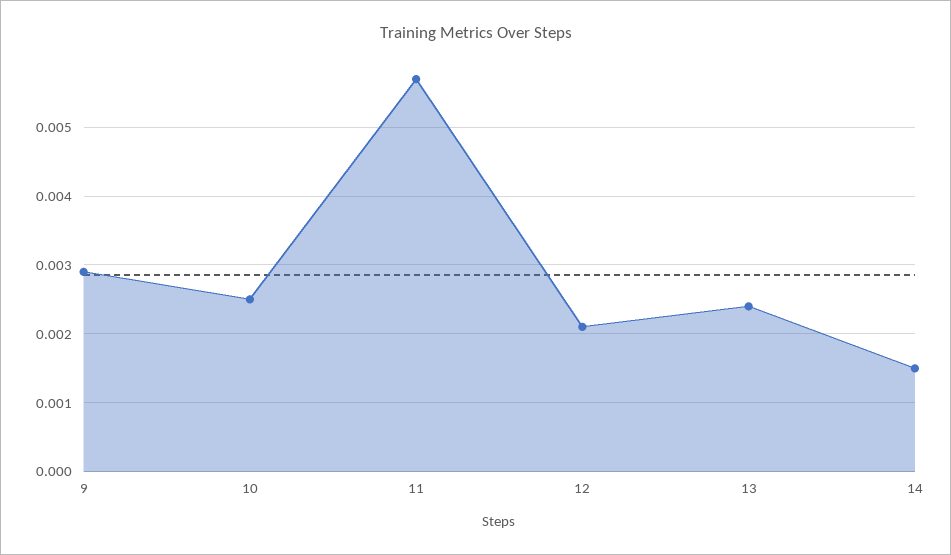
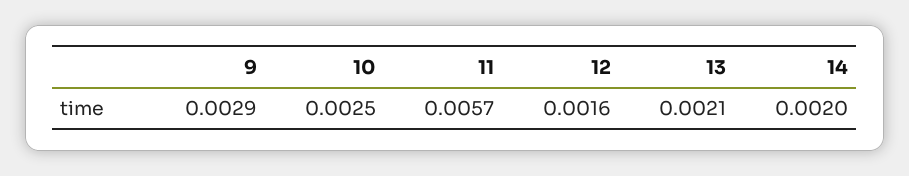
  {
    "9": 0.0029,
    "10": 0.0025,
    "11": 0.0057,
-   "12": 0.0021,
+   "12": 0.0016,
-   "13": 0.0024,
+   "13": 0.0021,
-   "14": 0.0015
+   "14": 0.002
  }

